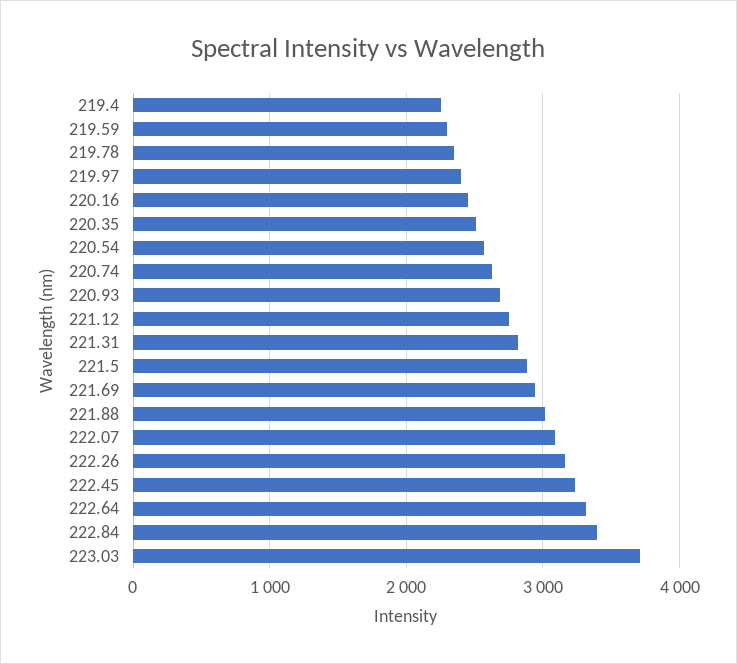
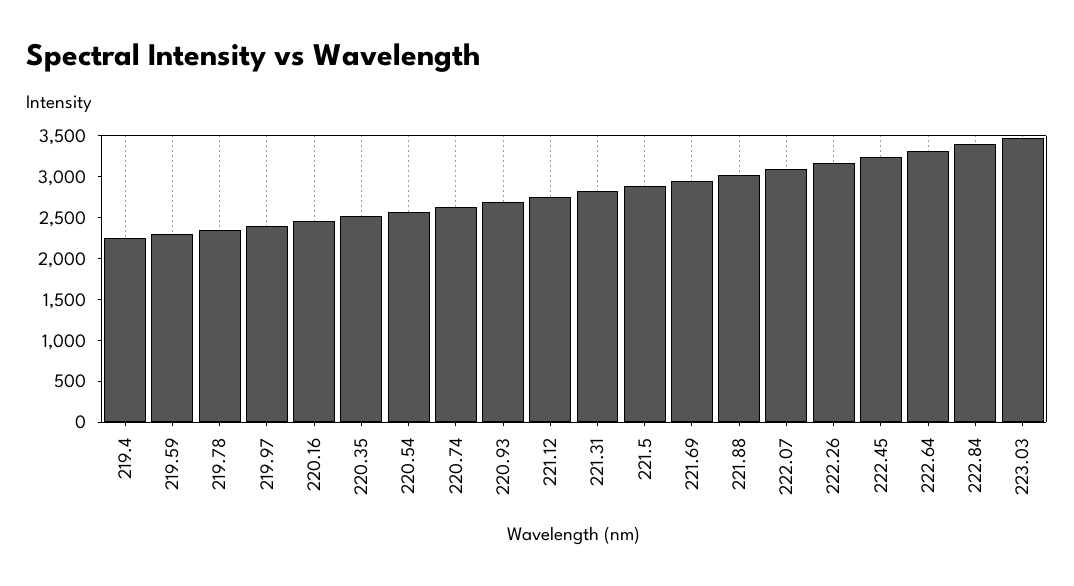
  {
    "219.4": 2300,
    "219.59": 2300,
    "219.78": 2400,
    "219.97": 2400,
    "220.16": 2500,
    "220.35": 2500,
    "220.54": 2600,
    "220.74": 2600,
    "220.93": 2700,
    "221.12": 2800,
    "221.31": 2800,
    "221.5": 2900,
    "221.69": 2900,
    "221.88": 3000,
    "222.07": 3100,
    "222.26": 3200,
    "222.45": 3200,
    "222.64": 3300,
    "222.84": 3400,
-   "223.03": 3700
+   "223.03": 3500
  }

